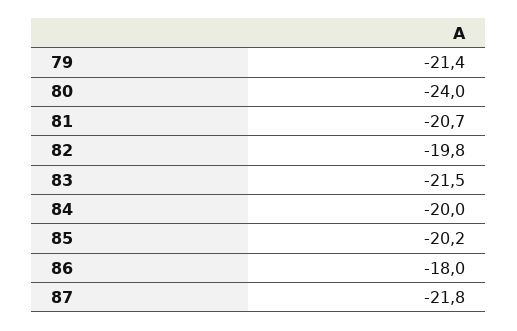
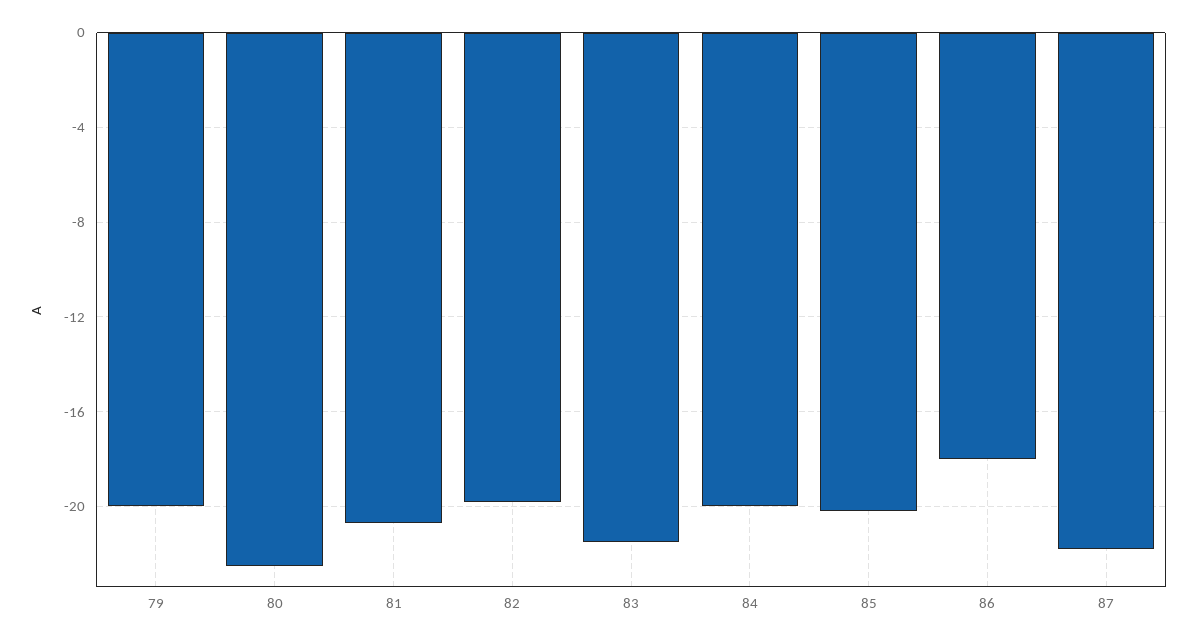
  {
-   "79": -21.4,
+   "79": -20,
-   "80": -24,
+   "80": -22.5,
    "81": -20.7,
    "82": -19.8,
    "83": -21.5,
    "84": -20,
    "85": -20.2,
    "86": -18,
    "87": -21.8
  }

